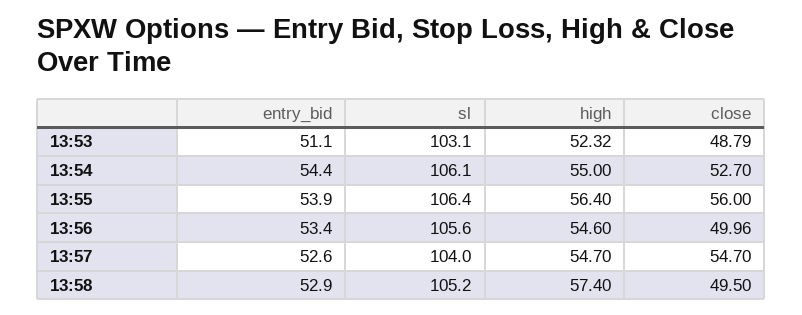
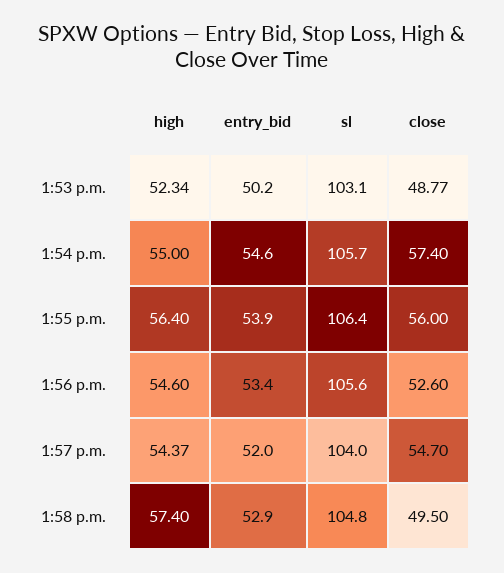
  {
    "entry_bid": {
-     "13:53": 51.1,
+     "13:53": 50.2,
-     "13:54": 54.4,
+     "13:54": 54.6,
      "13:55": 53.9,
      "13:56": 53.4,
-     "13:57": 52.6,
+     "13:57": 52,
      "13:58": 52.9
    },
    "sl": {
      "13:53": 103.1,
-     "13:54": 106.1,
+     "13:54": 105.7,
      "13:55": 106.4,
      "13:56": 105.6,
      "13:57": 104,
-     "13:58": 105.2
+     "13:58": 104.8
    },
    "high": {
-     "13:53": 52.32,
+     "13:53": 52.34,
      "13:54": 55,
      "13:55": 56.4,
      "13:56": 54.6,
-     "13:57": 54.7,
+     "13:57": 54.37,
      "13:58": 57.4
    },
    "close": {
-     "13:53": 48.79,
+     "13:53": 48.77,
-     "13:54": 52.7,
+     "13:54": 57.4,
      "13:55": 56,
-     "13:56": 49.96,
+     "13:56": 52.6,
      "13:57": 54.7,
      "13:58": 49.5
    }
  }

